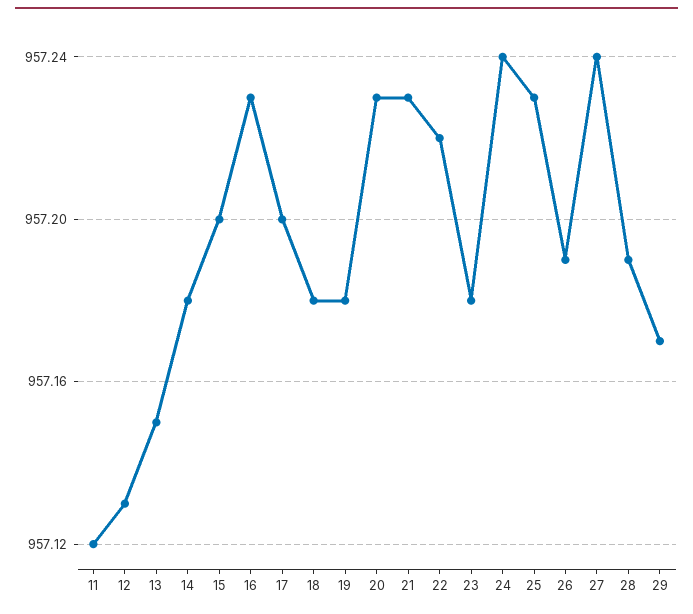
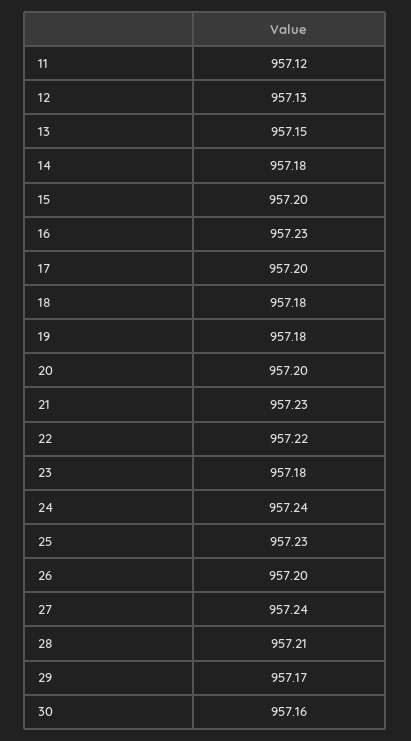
  {
    "11": 957.12,
    "12": 957.13,
    "13": 957.15,
    "14": 957.18,
    "15": 957.2,
    "16": 957.23,
    "17": 957.2,
    "18": 957.18,
    "19": 957.18,
-   "20": 957.23,
+   "20": 957.2,
    "21": 957.23,
    "22": 957.22,
    "23": 957.18,
    "24": 957.24,
    "25": 957.23,
-   "26": 957.19,
+   "26": 957.2,
    "27": 957.24,
-   "28": 957.19,
+   "28": 957.21,
-   "29": 957.17
+   "29": 957.17,
+   "30": 957.16
  }

